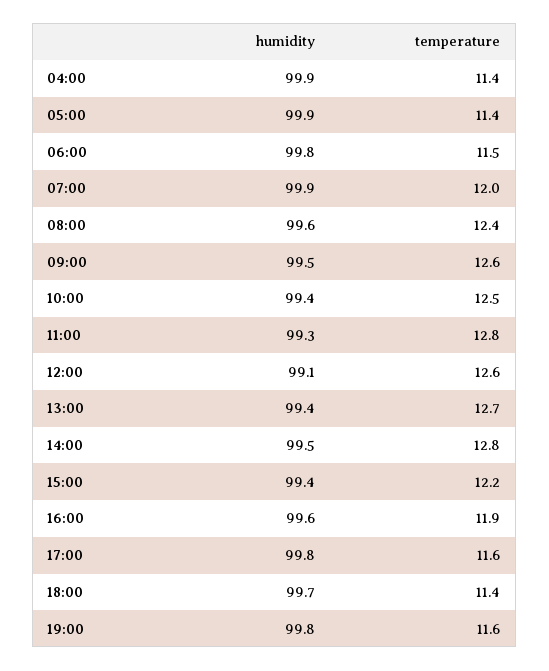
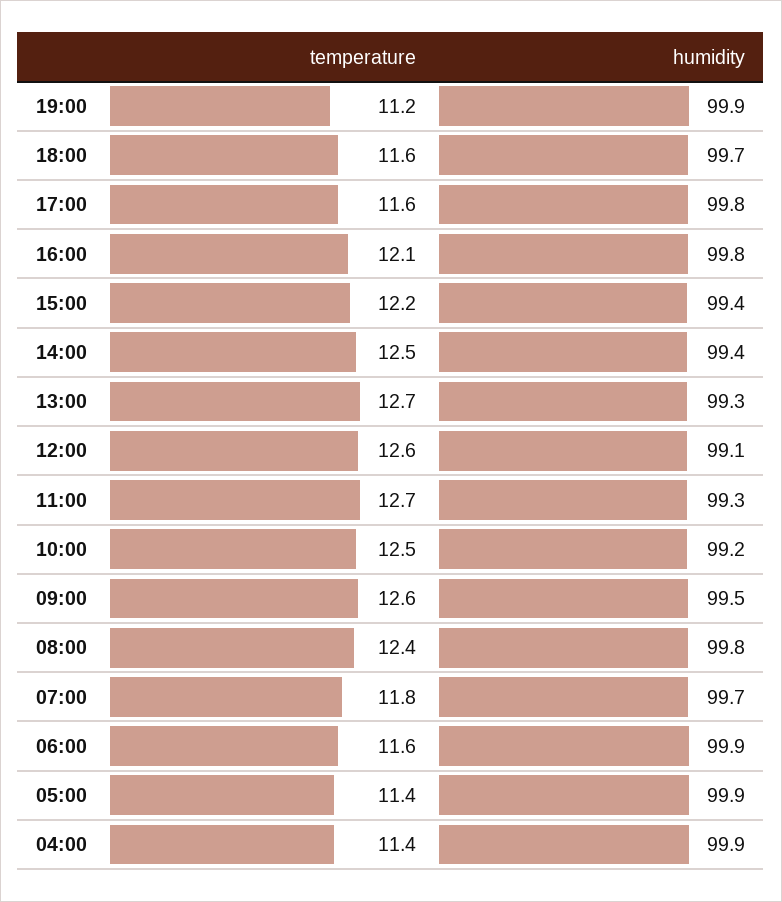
  {
    "humidity": {
      "04:00": 99.9,
      "05:00": 99.9,
-     "06:00": 99.8,
+     "06:00": 99.9,
-     "07:00": 99.9,
+     "07:00": 99.7,
-     "08:00": 99.6,
+     "08:00": 99.8,
      "09:00": 99.5,
-     "10:00": 99.4,
+     "10:00": 99.2,
      "11:00": 99.3,
      "12:00": 99.1,
-     "13:00": 99.4,
+     "13:00": 99.3,
-     "14:00": 99.5,
+     "14:00": 99.4,
      "15:00": 99.4,
-     "16:00": 99.6,
+     "16:00": 99.8,
      "17:00": 99.8,
      "18:00": 99.7,
-     "19:00": 99.8
+     "19:00": 99.9
    },
    "temperature": {
      "04:00": 11.4,
      "05:00": 11.4,
-     "06:00": 11.5,
+     "06:00": 11.6,
-     "07:00": 12,
+     "07:00": 11.8,
      "08:00": 12.4,
      "09:00": 12.6,
      "10:00": 12.5,
-     "11:00": 12.8,
+     "11:00": 12.7,
      "12:00": 12.6,
      "13:00": 12.7,
-     "14:00": 12.8,
+     "14:00": 12.5,
      "15:00": 12.2,
-     "16:00": 11.9,
+     "16:00": 12.1,
      "17:00": 11.6,
-     "18:00": 11.4,
+     "18:00": 11.6,
-     "19:00": 11.6
+     "19:00": 11.2
    }
  }

